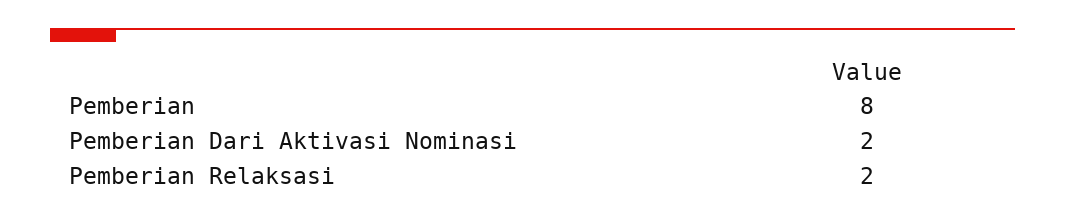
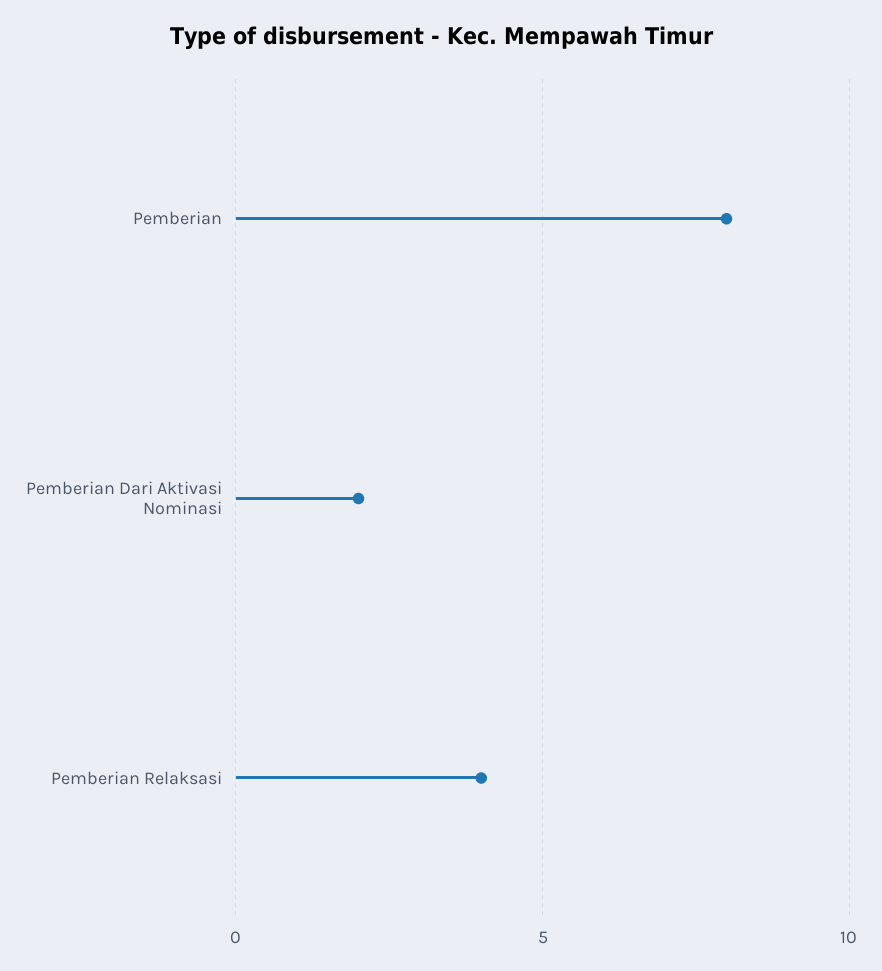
  {
    "Pemberian": 8,
    "Pemberian Dari Aktivasi Nominasi": 2,
-   "Pemberian Relaksasi": 2
+   "Pemberian Relaksasi": 4
  }

